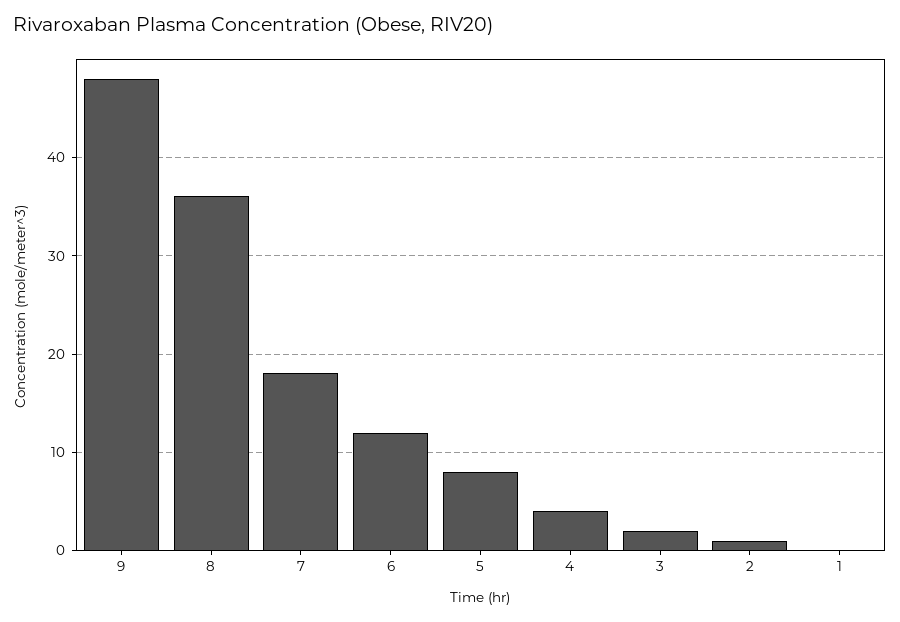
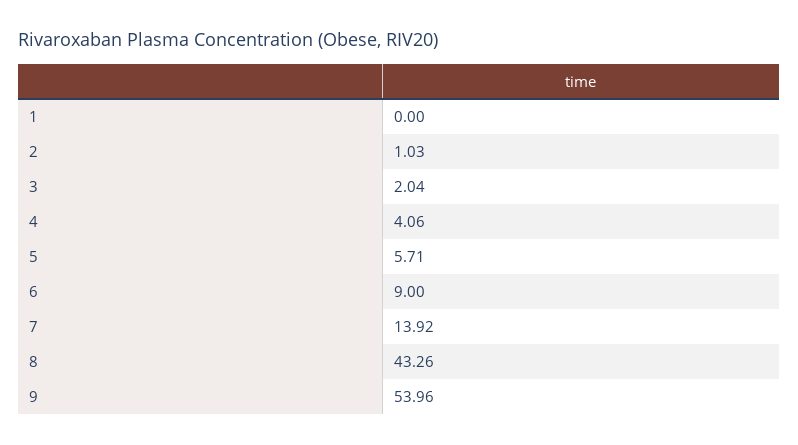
  {
-   "9": 48,
+   "9": 53.96,
-   "8": 36,
+   "8": 43.26,
-   "7": 18,
+   "7": 13.92,
-   "6": 12,
+   "6": 9,
-   "5": 8,
+   "5": 5.71,
    "4": 4.06,
    "3": 2.04,
    "2": 1.03,
    "1": 0
  }

